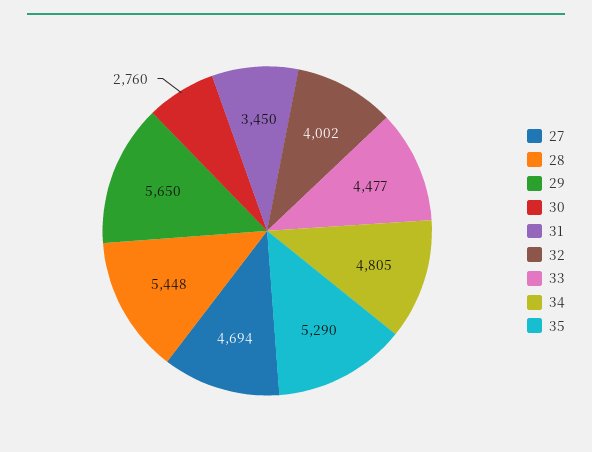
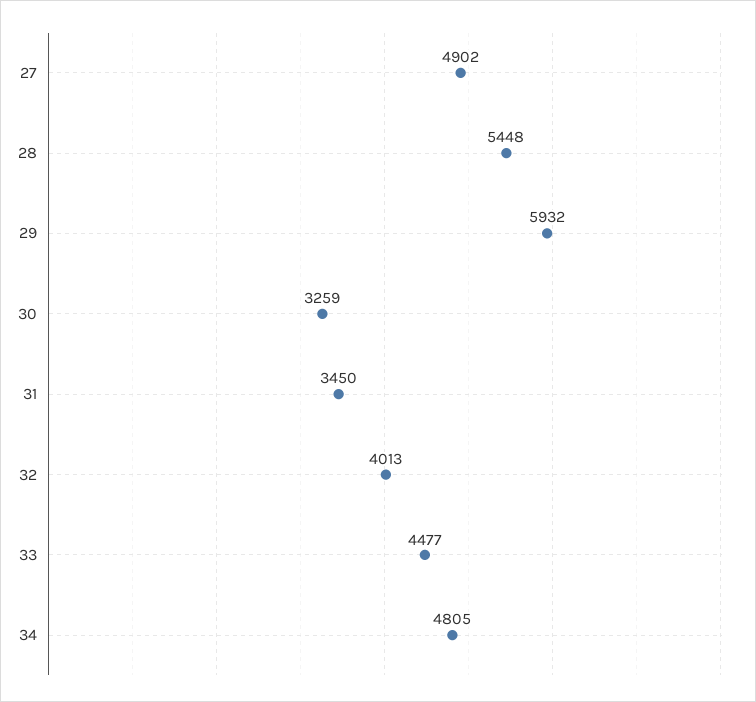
  {
-   "27": 4694,
+   "27": 4902,
    "28": 5448,
-   "29": 5650,
+   "29": 5932,
-   "30": 2760,
+   "30": 3259,
    "31": 3450,
-   "32": 4002,
+   "32": 4013,
    "33": 4477,
-   "34": 4805,
+   "34": 4805
-   "35": 5290
  }

